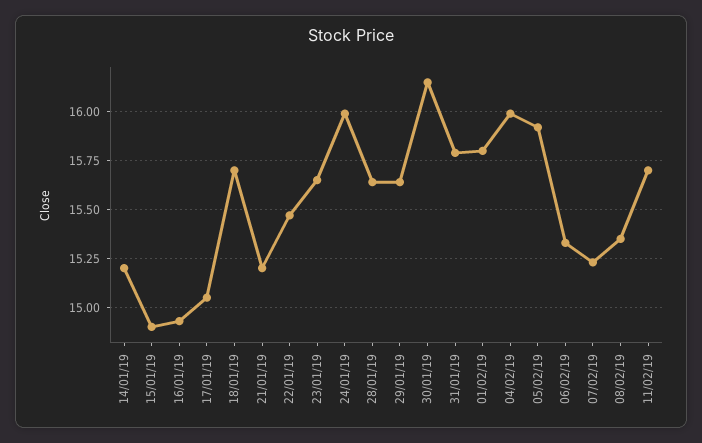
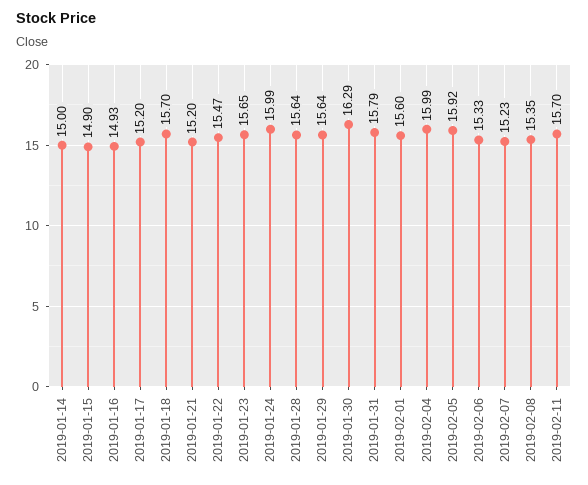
  {
-   "14/01/19": 15.2,
+   "14/01/19": 15,
    "15/01/19": 14.9,
    "16/01/19": 14.93,
-   "17/01/19": 15.05,
+   "17/01/19": 15.2,
    "18/01/19": 15.7,
    "21/01/19": 15.2,
    "22/01/19": 15.47,
    "23/01/19": 15.65,
    "24/01/19": 15.99,
    "28/01/19": 15.64,
    "29/01/19": 15.64,
-   "30/01/19": 16.15,
+   "30/01/19": 16.29,
    "31/01/19": 15.79,
-   "01/02/19": 15.8,
+   "01/02/19": 15.6,
    "04/02/19": 15.99,
    "05/02/19": 15.92,
    "06/02/19": 15.33,
    "07/02/19": 15.23,
    "08/02/19": 15.35,
    "11/02/19": 15.7
  }

